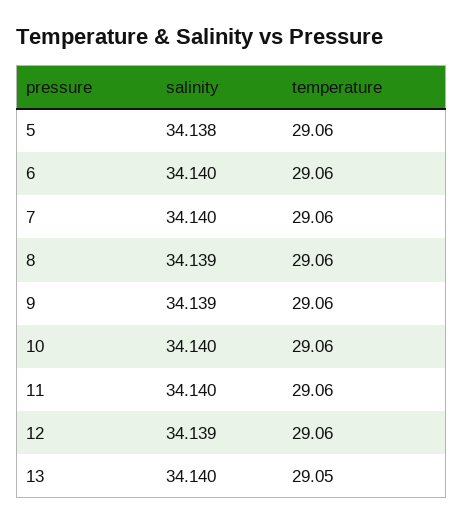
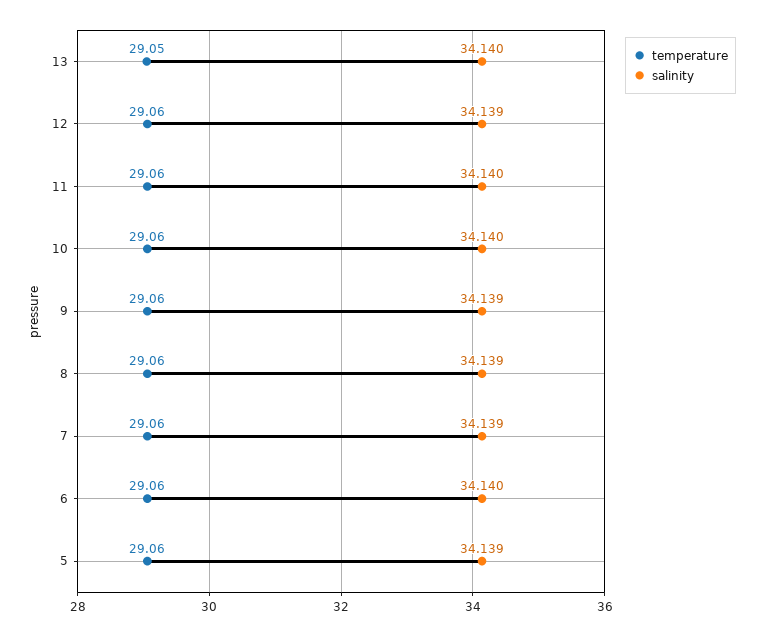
  {
    "salinity": {
-     "5": 34.138,
+     "5": 34.139,
      "6": 34.14,
-     "7": 34.14,
+     "7": 34.139,
      "8": 34.139,
      "9": 34.139,
      "10": 34.14,
      "11": 34.14,
      "12": 34.139,
      "13": 34.14
    },
    "temperature": {
      "5": 29.06,
      "6": 29.06,
      "7": 29.06,
      "8": 29.06,
      "9": 29.06,
      "10": 29.06,
      "11": 29.06,
      "12": 29.06,
      "13": 29.05
    }
  }

